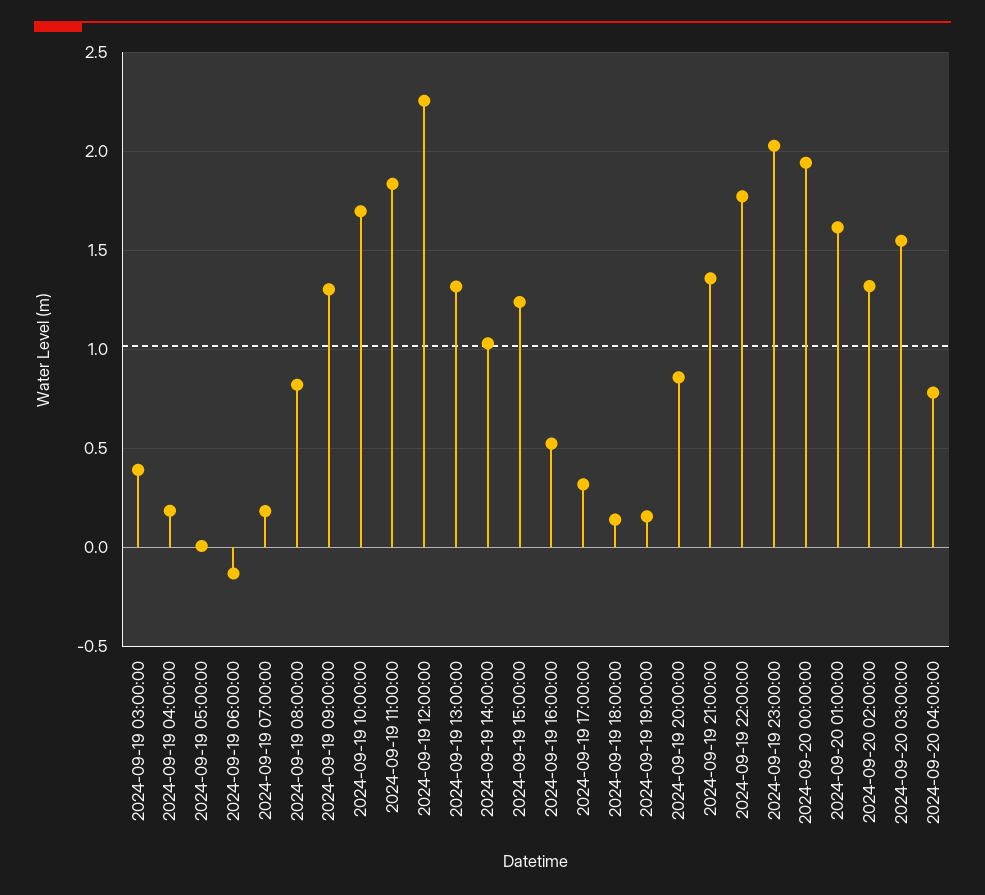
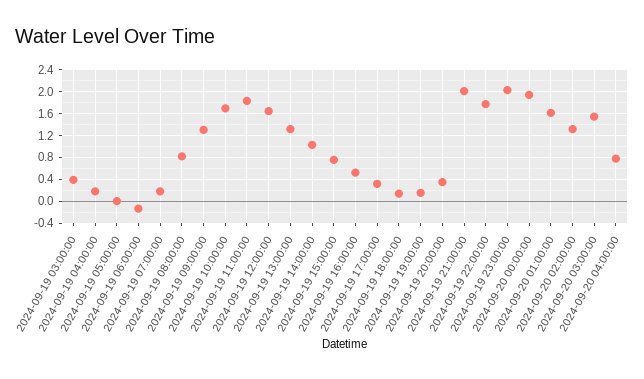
  {
    "2024-09-19 03:00:00": 0.4,
    "2024-09-19 04:00:00": 0.2,
    "2024-09-19 05:00:00": 0,
    "2024-09-19 06:00:00": -0.15,
    "2024-09-19 07:00:00": 0.2,
    "2024-09-19 08:00:00": 0.8,
    "2024-09-19 09:00:00": 1.3,
    "2024-09-19 10:00:00": 1.7,
    "2024-09-19 11:00:00": 1.85,
-   "2024-09-19 12:00:00": 2.25,
+   "2024-09-19 12:00:00": 1.6,
    "2024-09-19 13:00:00": 1.3,
    "2024-09-19 14:00:00": 1.05,
-   "2024-09-19 15:00:00": 1.25,
+   "2024-09-19 15:00:00": 0.8,
    "2024-09-19 16:00:00": 0.5,
    "2024-09-19 17:00:00": 0.3,
    "2024-09-19 18:00:00": 0.15,
    "2024-09-19 19:00:00": 0.15,
-   "2024-09-19 20:00:00": 0.85,
+   "2024-09-19 20:00:00": 0.4,
-   "2024-09-19 21:00:00": 1.35,
+   "2024-09-19 21:00:00": 2,
    "2024-09-19 22:00:00": 1.75,
    "2024-09-19 23:00:00": 2.05,
    "2024-09-20 00:00:00": 1.95,
    "2024-09-20 01:00:00": 1.6,
    "2024-09-20 02:00:00": 1.3,
    "2024-09-20 03:00:00": 1.55,
    "2024-09-20 04:00:00": 0.8
  }

